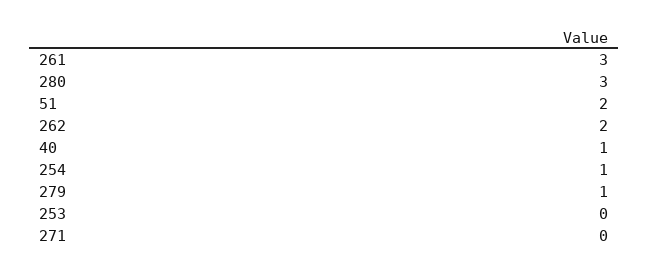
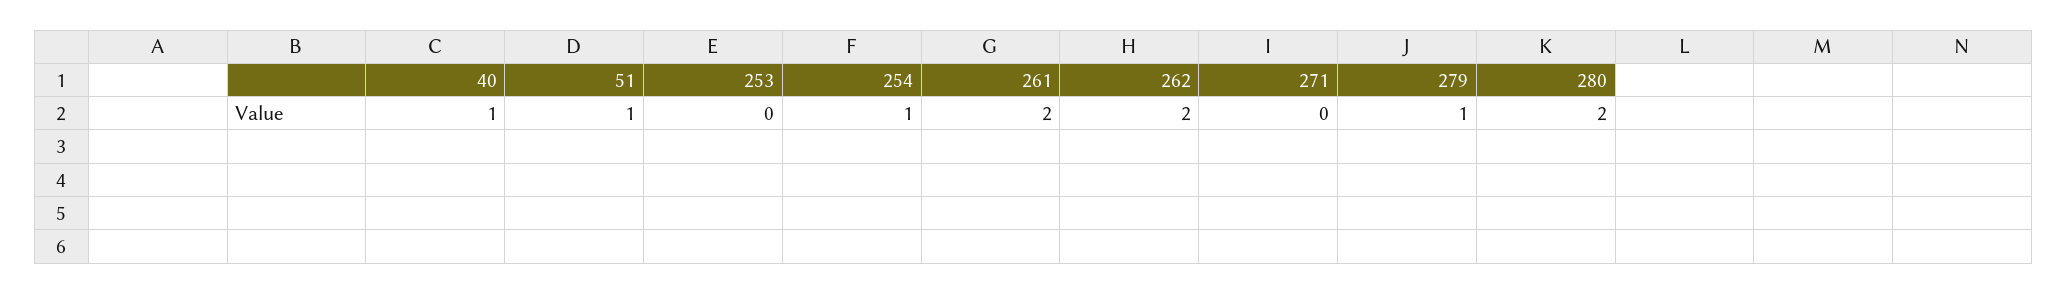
  {
-   "261": 3,
+   "261": 2,
-   "280": 3,
+   "280": 2,
-   "51": 2,
+   "51": 1,
    "262": 2,
    "40": 1,
    "254": 1,
    "279": 1,
    "253": 0,
    "271": 0
  }

